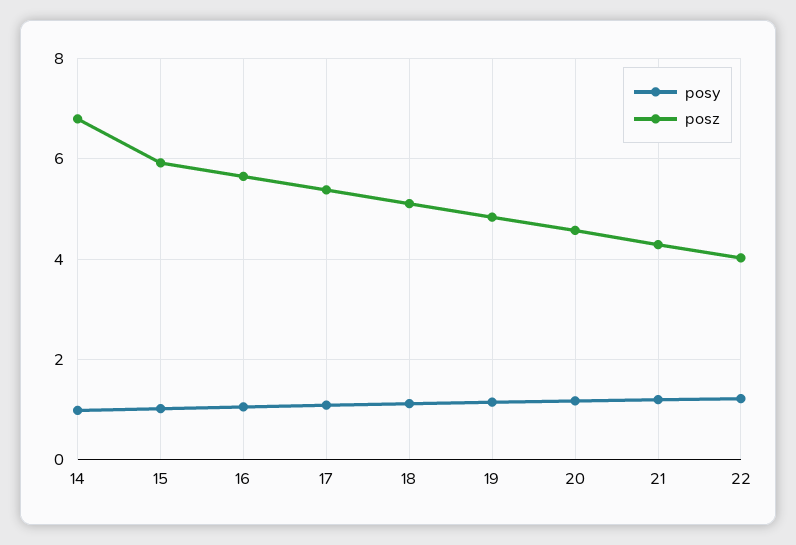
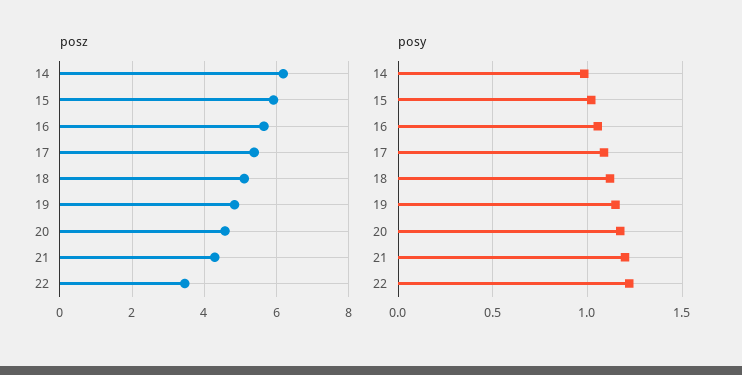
  {
    "posy": {
      "14": 1,
      "15": 1,
      "16": 1.05,
      "17": 1.1,
      "18": 1.1,
      "19": 1.15,
      "20": 1.15,
      "21": 1.2,
      "22": 1.2
    },
    "posz": {
-     "14": 6.8,
+     "14": 6.2,
      "15": 6,
      "16": 5.6,
      "17": 5.4,
      "18": 5.2,
      "19": 4.8,
      "20": 4.6,
      "21": 4.2,
-     "22": 4
+     "22": 3.4
    }
  }

